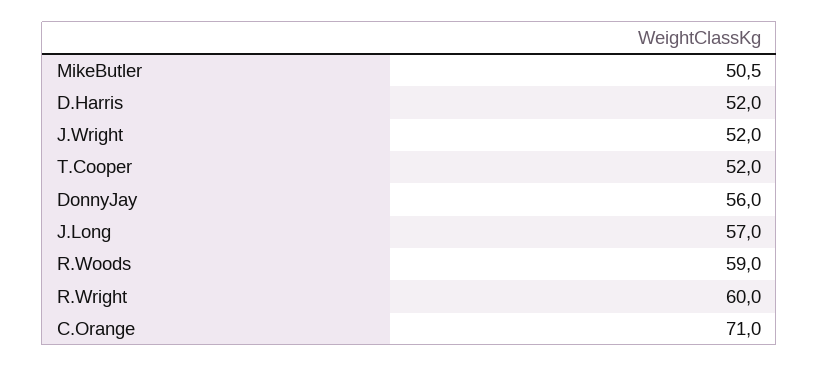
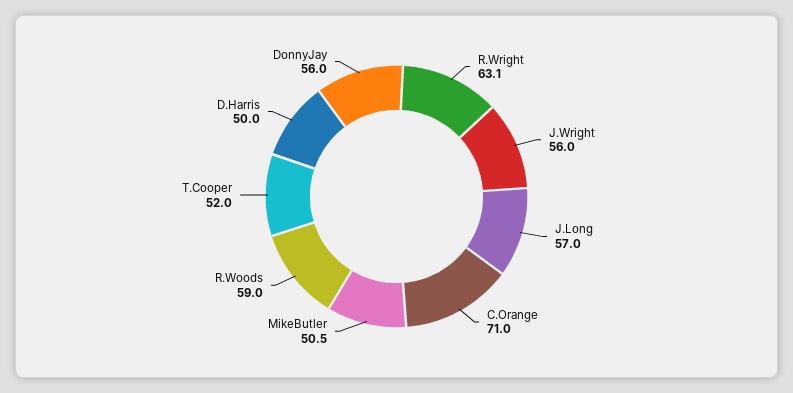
  {
    "MikeButler": 50.5,
-   "D.Harris": 52,
+   "D.Harris": 50,
-   "J.Wright": 52,
+   "J.Wright": 56,
    "T.Cooper": 52,
    "DonnyJay": 56,
    "J.Long": 57,
    "R.Woods": 59,
-   "R.Wright": 60,
+   "R.Wright": 63.1,
    "C.Orange": 71
  }

